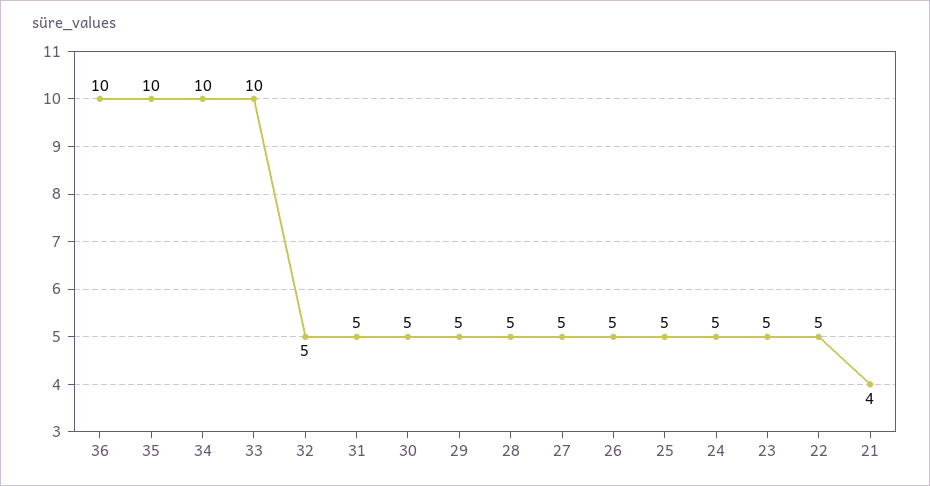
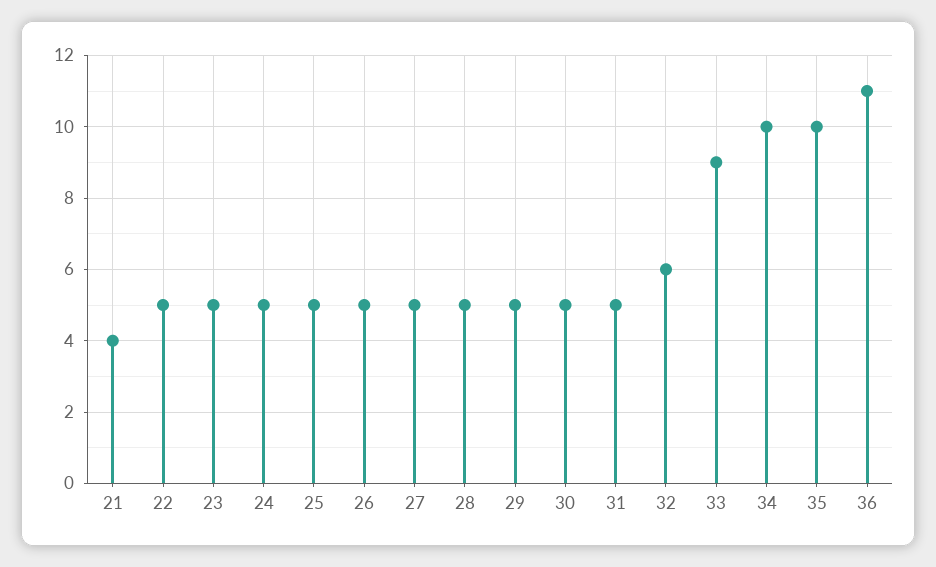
  {
-   "36": 10,
+   "36": 11,
    "35": 10,
    "34": 10,
-   "33": 10,
+   "33": 9,
-   "32": 5,
+   "32": 6,
    "31": 5,
    "30": 5,
    "29": 5,
    "28": 5,
    "27": 5,
    "26": 5,
    "25": 5,
    "24": 5,
    "23": 5,
    "22": 5,
    "21": 4
  }

